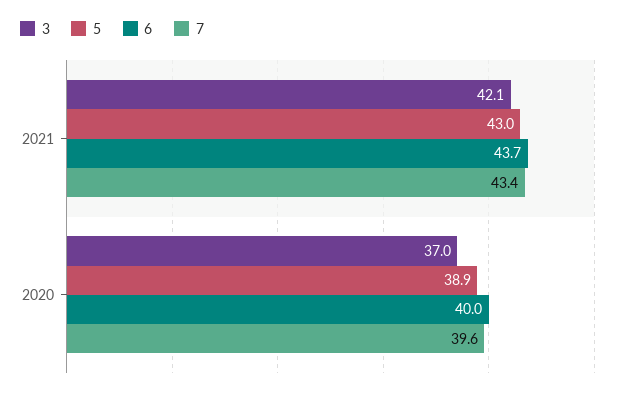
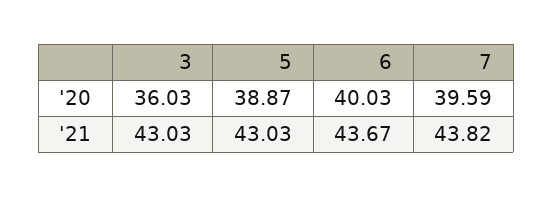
  {
    "3": {
-     "2021": 42.1,
+     "2021": 43.03,
-     "2020": 37
+     "2020": 36.03
    },
    "5": {
      "2021": 43.03,
      "2020": 38.87
    },
    "6": {
      "2021": 43.67,
      "2020": 40.03
    },
    "7": {
-     "2021": 43.4,
+     "2021": 43.82,
      "2020": 39.59
    }
  }

